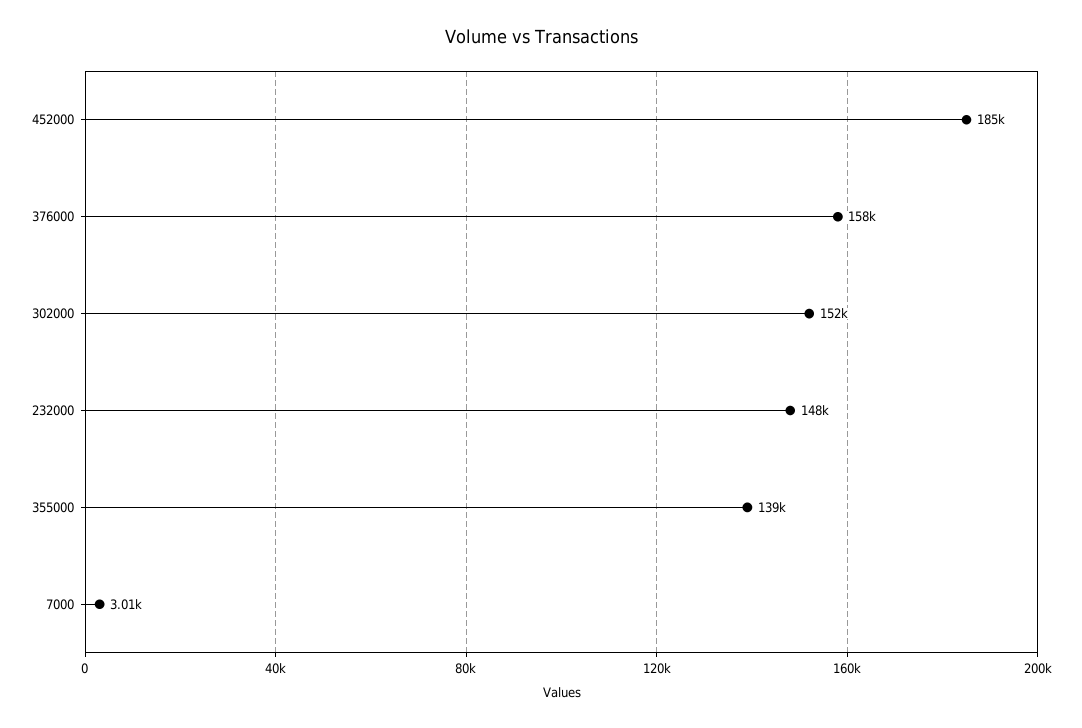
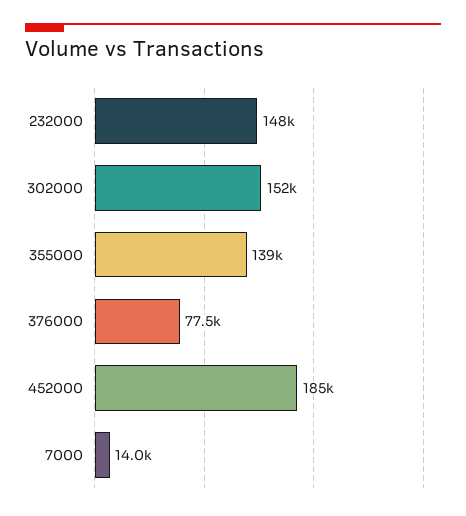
  {
    "452000": 185000,
-   "376000": 158000,
+   "376000": 77500,
    "302000": 152000,
    "232000": 148000,
    "355000": 139000,
-   "7000": 3010
+   "7000": 14000
  }

